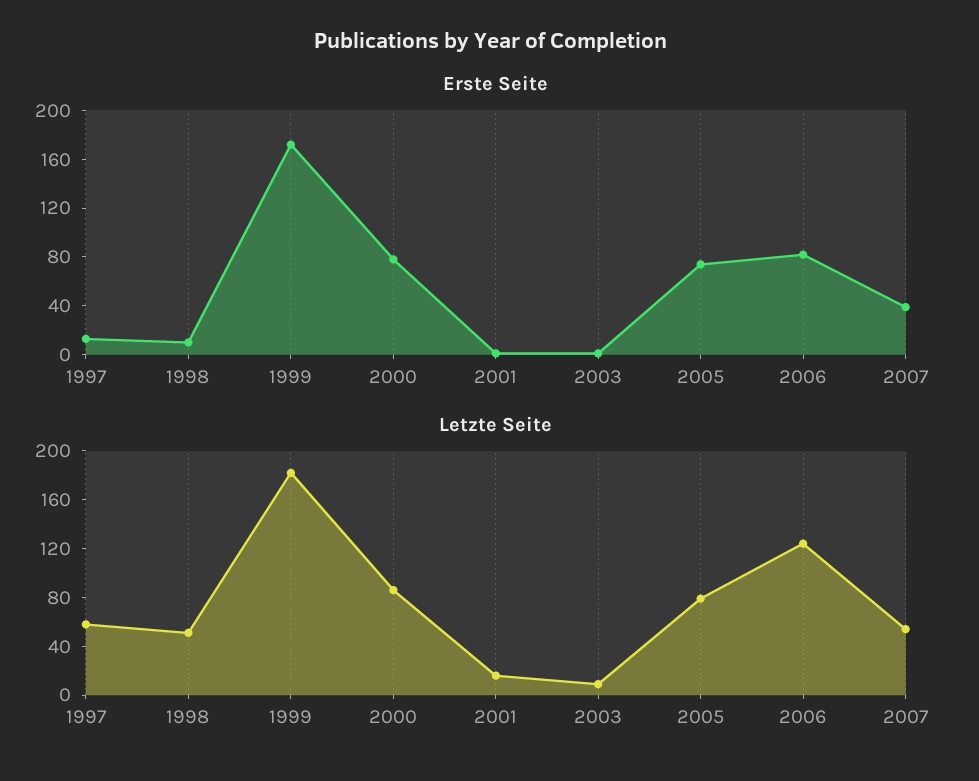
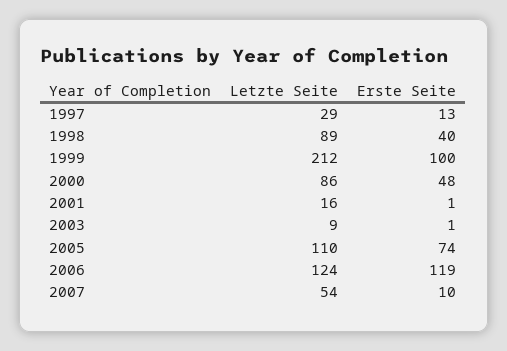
  {
    "Erste Seite": {
      "1997": 13,
-     "1998": 10,
+     "1998": 40,
-     "1999": 170,
+     "1999": 100,
-     "2000": 80,
+     "2000": 48,
      "2001": 1,
      "2003": 1,
      "2005": 74,
-     "2006": 80,
+     "2006": 119,
-     "2007": 40
+     "2007": 10
    },
    "Letzte Seite": {
-     "1997": 60,
+     "1997": 29,
-     "1998": 50,
+     "1998": 89,
-     "1999": 180,
+     "1999": 212,
      "2000": 86,
      "2001": 16,
      "2003": 9,
-     "2005": 80,
+     "2005": 110,
      "2006": 124,
      "2007": 54
    }
  }

